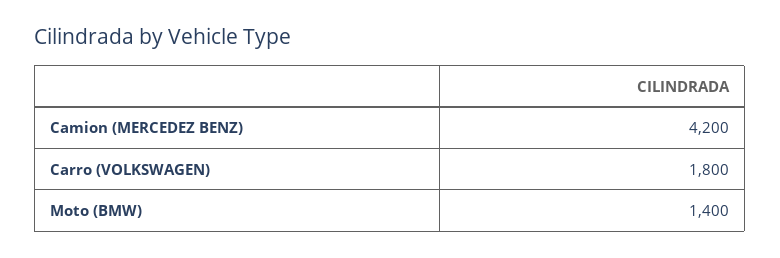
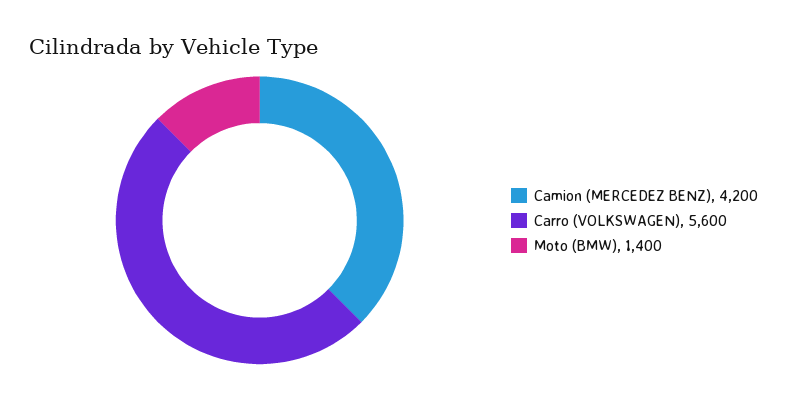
  {
    "Camion (MERCEDEZ BENZ)": 4200,
-   "Carro (VOLKSWAGEN)": 1800,
+   "Carro (VOLKSWAGEN)": 5600,
    "Moto (BMW)": 1400
  }

